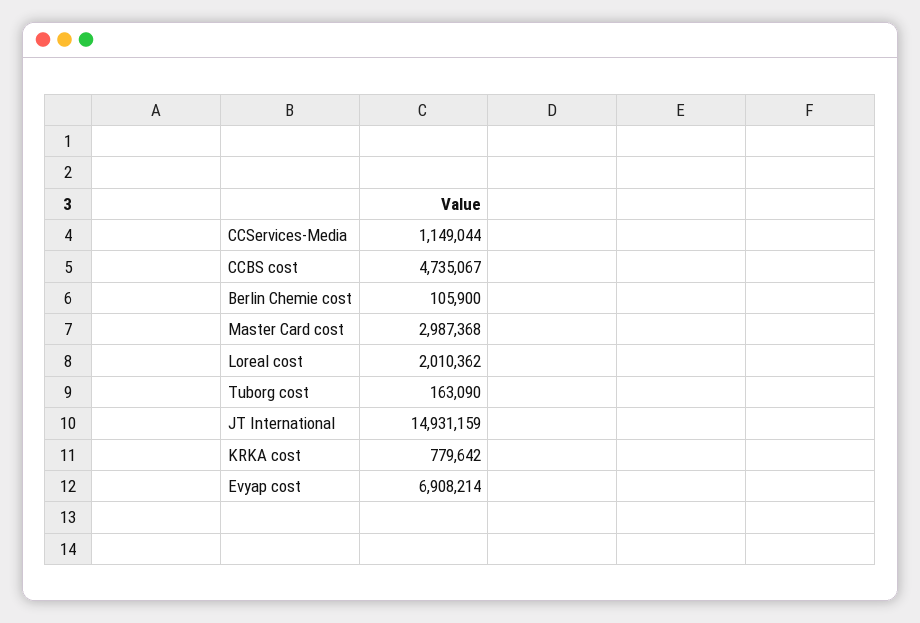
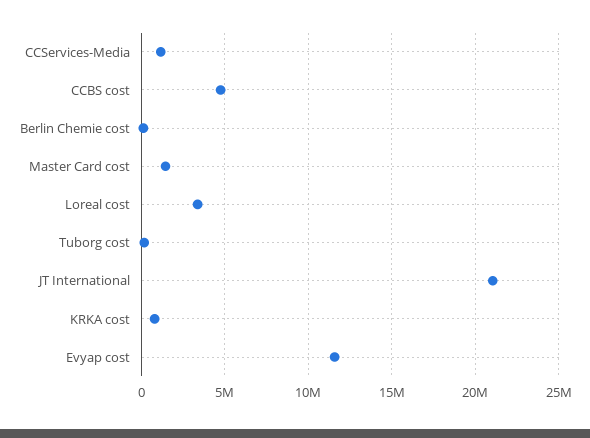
  {
    "CCServices-Media": 1149044,
    "CCBS cost": 4735067,
    "Berlin Chemie cost": 105900,
-   "Master Card cost": 2987368,
+   "Master Card cost": 1500000,
-   "Loreal cost": 2010362,
+   "Loreal cost": 3500000,
    "Tuborg cost": 163090,
-   "JT International": 14931159,
+   "JT International": 21000000,
    "KRKA cost": 779642,
-   "Evyap cost": 6908214
+   "Evyap cost": 11500000
  }

